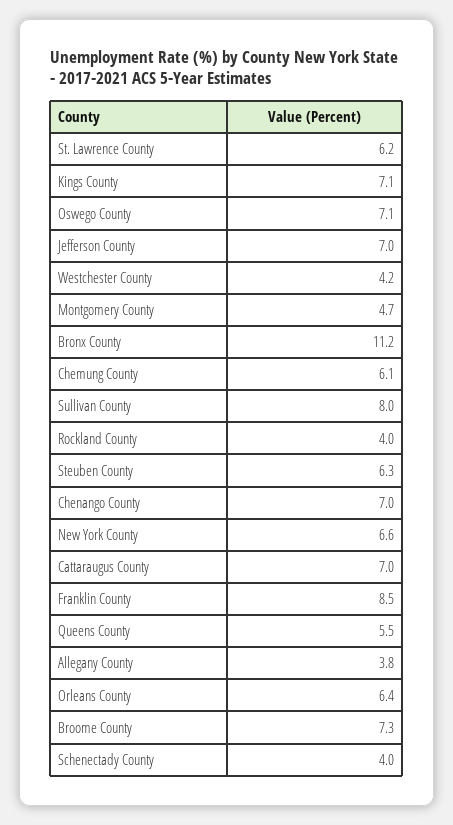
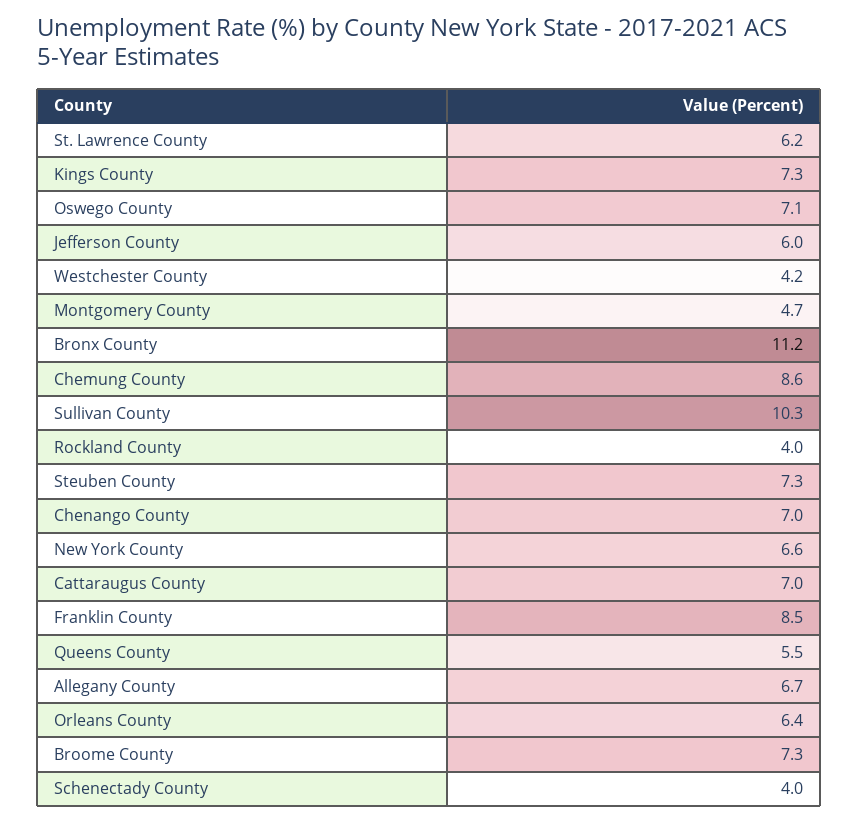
  {
    "St. Lawrence County": 6.2,
-   "Kings County": 7.1,
+   "Kings County": 7.3,
    "Oswego County": 7.1,
-   "Jefferson County": 7,
+   "Jefferson County": 6,
    "Westchester County": 4.2,
    "Montgomery County": 4.7,
    "Bronx County": 11.2,
-   "Chemung County": 6.1,
+   "Chemung County": 8.6,
-   "Sullivan County": 8,
+   "Sullivan County": 10.3,
    "Rockland County": 4,
-   "Steuben County": 6.3,
+   "Steuben County": 7.3,
    "Chenango County": 7,
    "New York County": 6.6,
    "Cattaraugus County": 7,
    "Franklin County": 8.5,
    "Queens County": 5.5,
-   "Allegany County": 3.8,
+   "Allegany County": 6.7,
    "Orleans County": 6.4,
    "Broome County": 7.3,
    "Schenectady County": 4
  }

